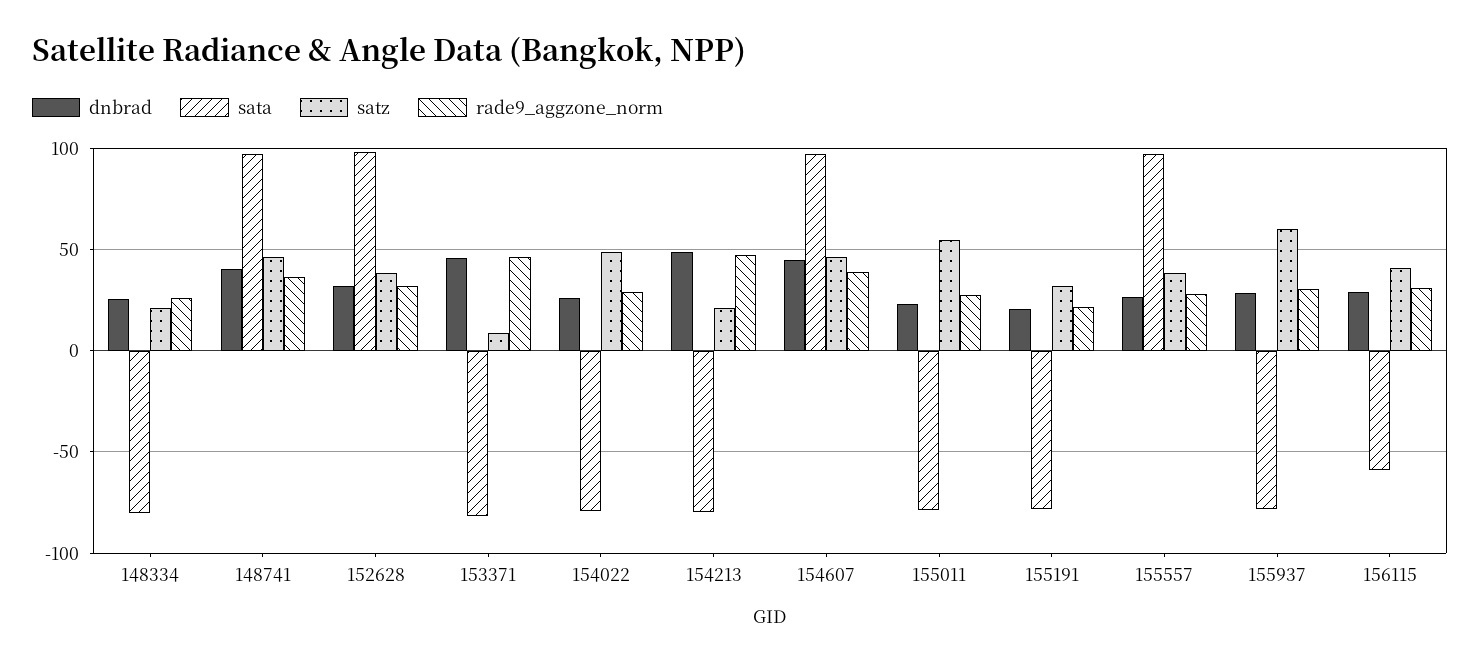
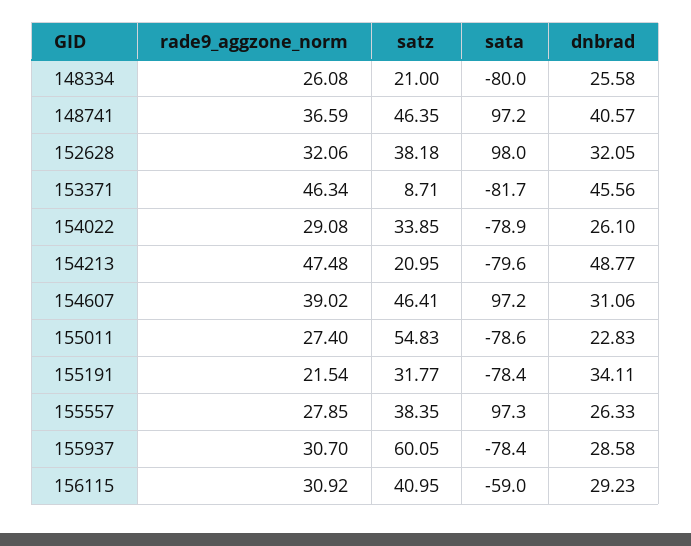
  {
    "dnbrad": {
      "148334": 25.58,
      "148741": 40.57,
      "152628": 32.05,
      "153371": 45.56,
      "154022": 26.1,
      "154213": 48.77,
-     "154607": 45,
+     "154607": 31.06,
      "155011": 22.83,
-     "155191": 20,
+     "155191": 34.11,
      "155557": 26.33,
      "155937": 28.58,
      "156115": 29.23
    },
    "sata": {
      "148334": -80,
      "148741": 97.2,
      "152628": 98,
      "153371": -81.7,
      "154022": -78.9,
      "154213": -79.6,
      "154607": 97.2,
      "155011": -78.6,
      "155191": -78.4,
      "155557": 97.3,
      "155937": -78.4,
      "156115": -59
    },
    "satz": {
      "148334": 21,
      "148741": 46.35,
      "152628": 38.18,
      "153371": 8.71,
-     "154022": 50,
+     "154022": 33.85,
      "154213": 20.95,
      "154607": 46.41,
      "155011": 54.83,
      "155191": 31.77,
      "155557": 38.35,
      "155937": 60.05,
      "156115": 40.95
    },
    "rade9_aggzone_norm": {
      "148334": 26.08,
      "148741": 36.59,
      "152628": 32.06,
      "153371": 46.34,
      "154022": 29.08,
      "154213": 47.48,
      "154607": 39.02,
      "155011": 27.4,
      "155191": 21.54,
      "155557": 27.85,
      "155937": 30.7,
      "156115": 30.92
    }
  }

